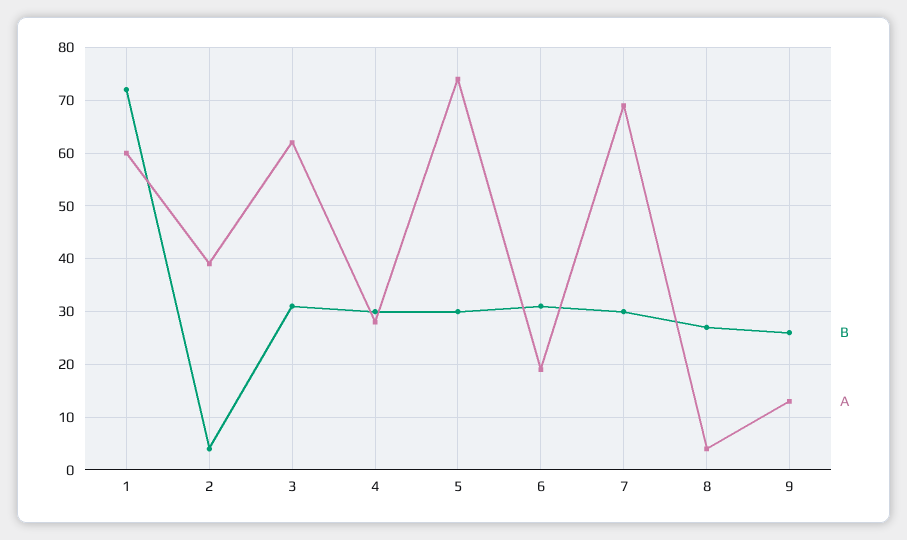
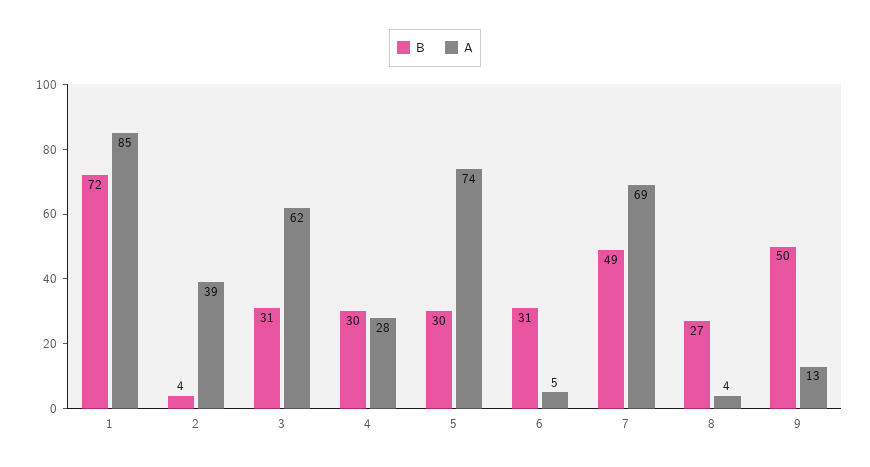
  {
    "B": {
      "1": 72,
      "2": 4,
      "3": 31,
      "4": 30,
      "5": 30,
      "6": 31,
-     "7": 30,
+     "7": 49,
      "8": 27,
-     "9": 25
+     "9": 50
    },
    "A": {
-     "1": 60,
+     "1": 85,
      "2": 39,
      "3": 62,
      "4": 28,
      "5": 74,
-     "6": 20,
+     "6": 5,
      "7": 69,
      "8": 4,
      "9": 13
    }
  }

